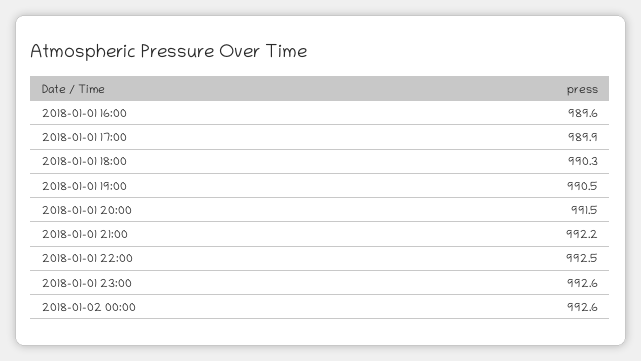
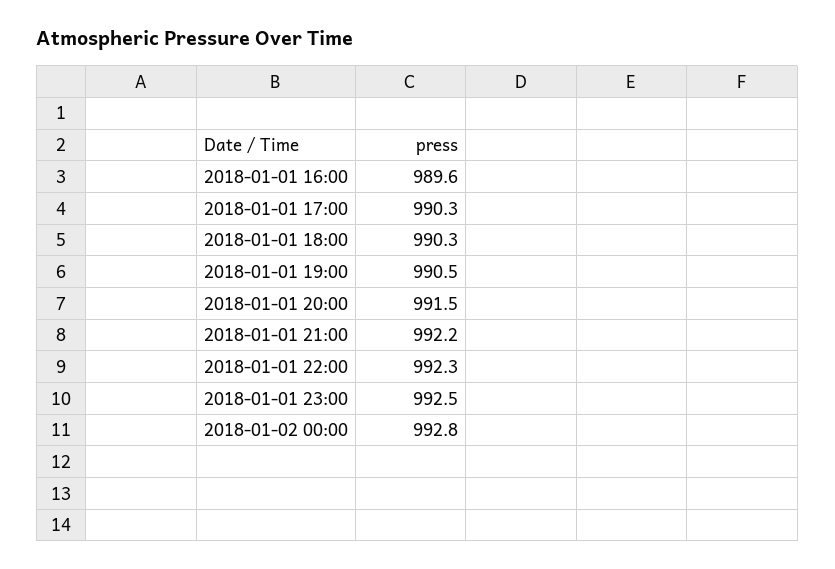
  {
    "2018-01-01 16:00": 989.6,
-   "2018-01-01 17:00": 989.9,
+   "2018-01-01 17:00": 990.3,
    "2018-01-01 18:00": 990.3,
    "2018-01-01 19:00": 990.5,
    "2018-01-01 20:00": 991.5,
    "2018-01-01 21:00": 992.2,
-   "2018-01-01 22:00": 992.5,
+   "2018-01-01 22:00": 992.3,
-   "2018-01-01 23:00": 992.6,
+   "2018-01-01 23:00": 992.5,
-   "2018-01-02 00:00": 992.6
+   "2018-01-02 00:00": 992.8
  }

